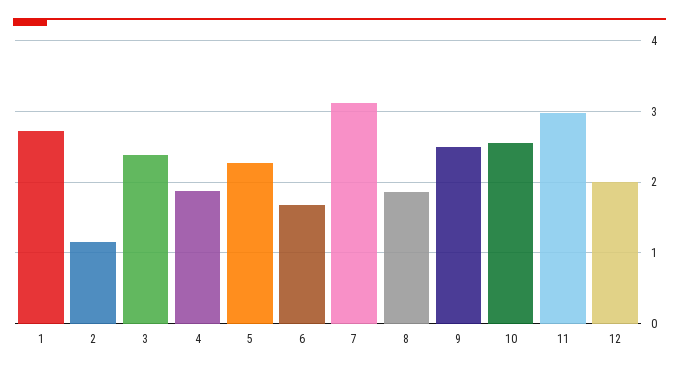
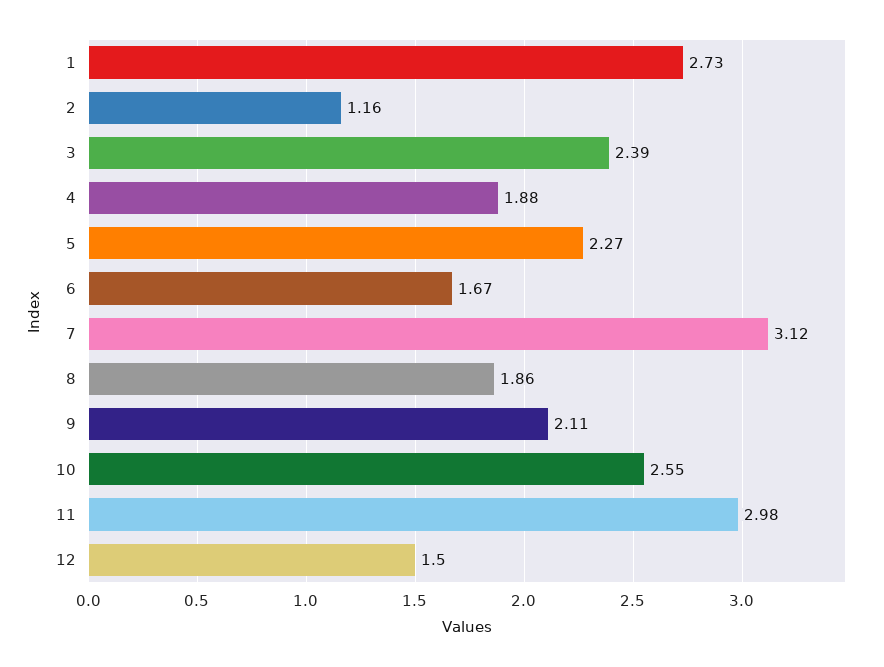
  {
    "1": 2.73,
    "2": 1.16,
    "3": 2.39,
    "4": 1.88,
    "5": 2.27,
    "6": 1.67,
    "7": 3.12,
    "8": 1.86,
-   "9": 2.5,
+   "9": 2.11,
    "10": 2.55,
    "11": 2.98,
-   "12": 2
+   "12": 1.5
  }

